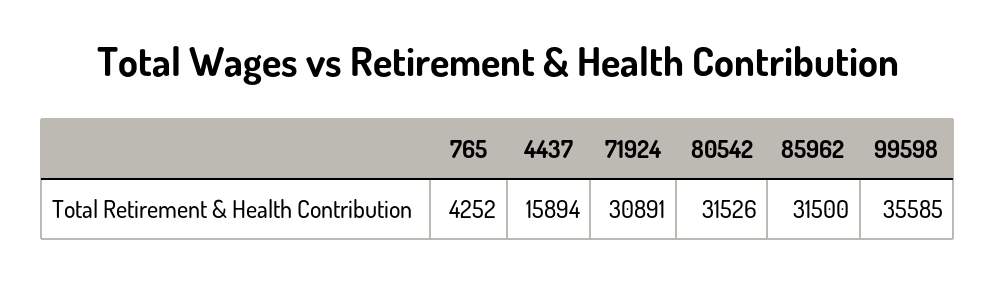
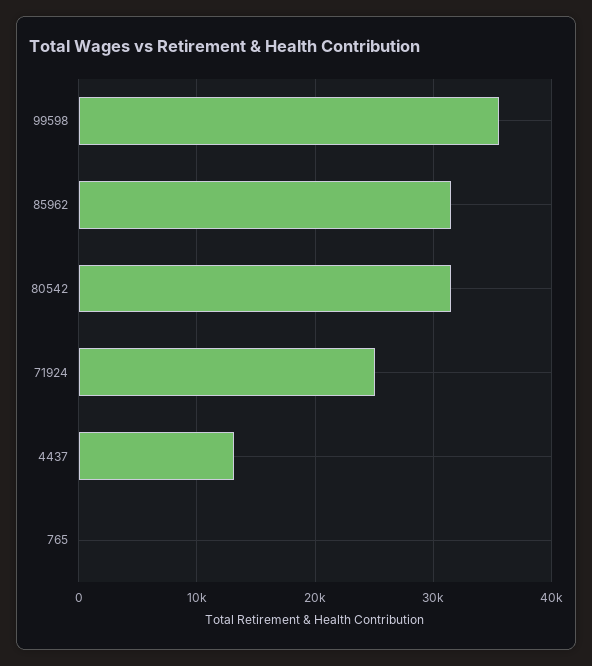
  {
-   "765": 4252,
+   "765": 0,
-   "4437": 15894,
+   "4437": 13000,
-   "71924": 30891,
+   "71924": 25000,
    "80542": 31526,
    "85962": 31500,
    "99598": 35585
  }

